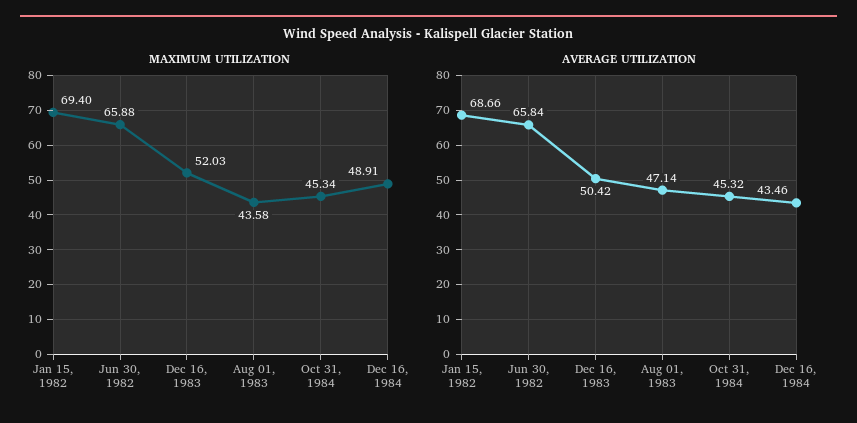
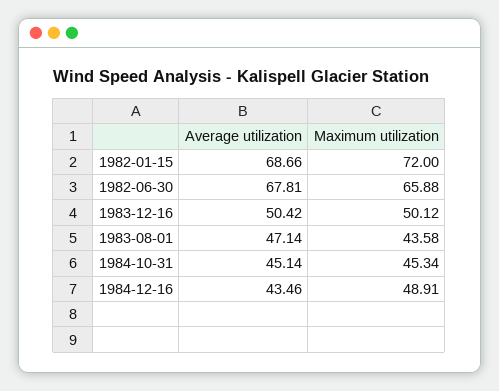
  {
    "MAXIMUM UTILIZATION": {
-     "Jan 15, 1982": 69.4,
+     "Jan 15, 1982": 72,
      "Jun 30, 1982": 65.88,
-     "Dec 16, 1983": 52.03,
+     "Dec 16, 1983": 50.12,
      "Aug 01, 1983": 43.58,
      "Oct 31, 1984": 45.34,
      "Dec 16, 1984": 48.91
    },
    "AVERAGE UTILIZATION": {
      "Jan 15, 1982": 68.66,
-     "Jun 30, 1982": 65.84,
+     "Jun 30, 1982": 67.81,
      "Dec 16, 1983": 50.42,
      "Aug 01, 1983": 47.14,
-     "Oct 31, 1984": 45.32,
+     "Oct 31, 1984": 45.14,
      "Dec 16, 1984": 43.46
    }
  }

